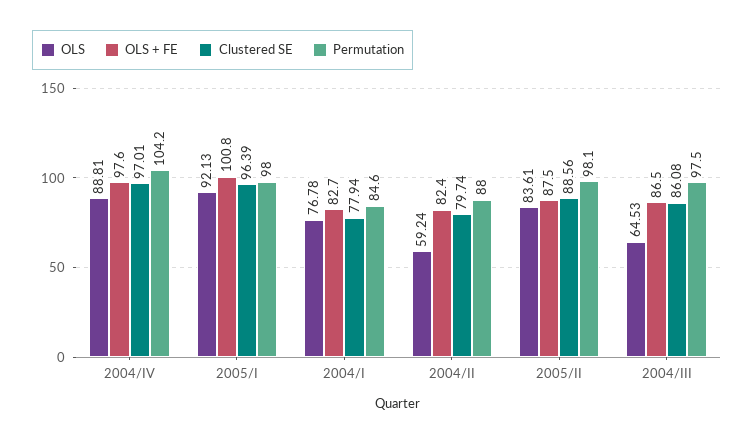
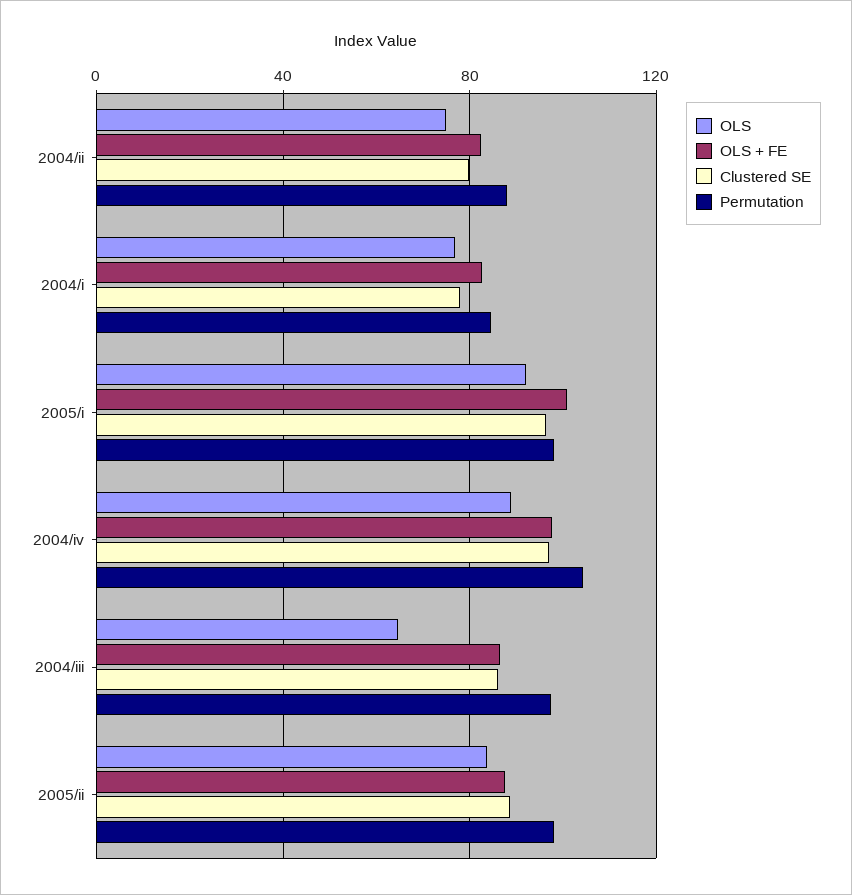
  {
    "OLS": {
      "2004/IV": 88.81,
      "2005/I": 92.13,
      "2004/I": 76.78,
-     "2004/II": 59.24,
+     "2004/II": 75,
      "2005/II": 83.61,
      "2004/III": 64.53
    },
    "OLS + FE": {
      "2004/IV": 97.6,
      "2005/I": 100.8,
      "2004/I": 82.7,
      "2004/II": 82.4,
      "2005/II": 87.5,
      "2004/III": 86.5
    },
    "Clustered SE": {
      "2004/IV": 97.01,
      "2005/I": 96.39,
      "2004/I": 77.94,
      "2004/II": 79.74,
      "2005/II": 88.56,
      "2004/III": 86.08
    },
    "Permutation": {
      "2004/IV": 104.2,
      "2005/I": 98,
      "2004/I": 84.6,
      "2004/II": 88,
      "2005/II": 98.1,
      "2004/III": 97.5
    }
  }

